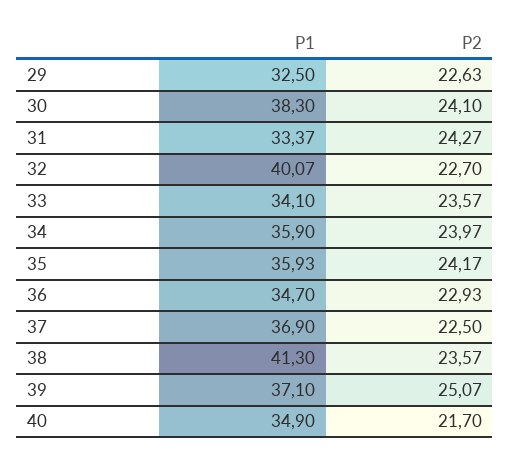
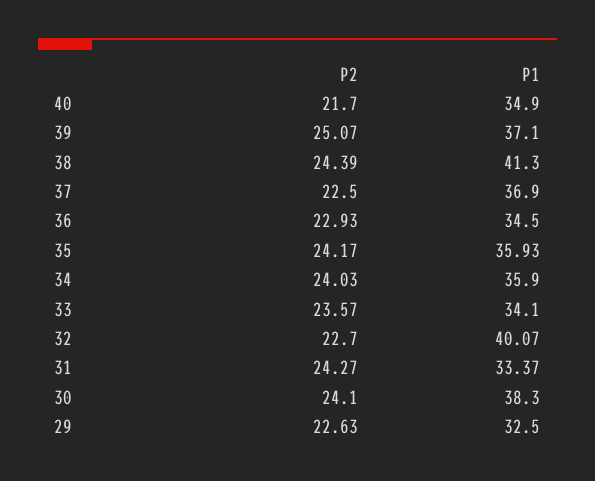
  {
    "P1": {
      "29": 32.5,
      "30": 38.3,
      "31": 33.37,
      "32": 40.07,
      "33": 34.1,
      "34": 35.9,
      "35": 35.93,
-     "36": 34.7,
+     "36": 34.5,
      "37": 36.9,
      "38": 41.3,
      "39": 37.1,
      "40": 34.9
    },
    "P2": {
      "29": 22.63,
      "30": 24.1,
      "31": 24.27,
      "32": 22.7,
      "33": 23.57,
-     "34": 23.97,
+     "34": 24.03,
      "35": 24.17,
      "36": 22.93,
      "37": 22.5,
-     "38": 23.57,
+     "38": 24.39,
      "39": 25.07,
      "40": 21.7
    }
  }

